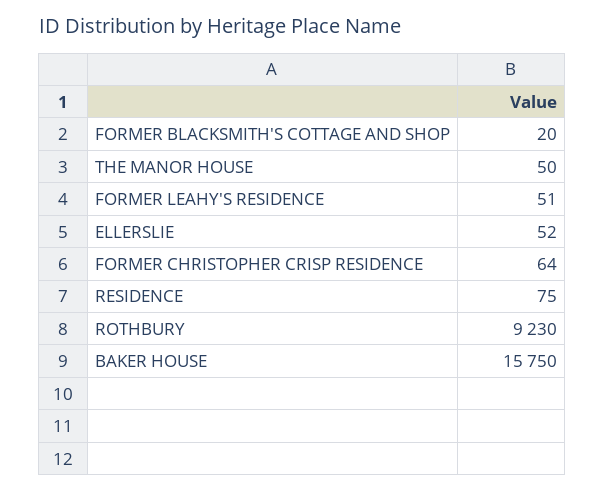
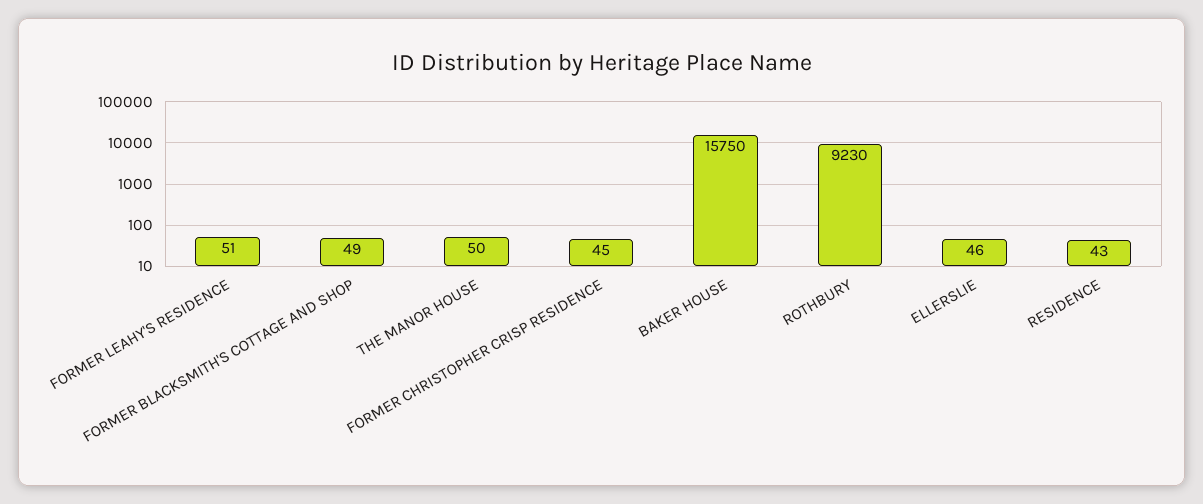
  {
-   "FORMER BLACKSMITH'S COTTAGE AND SHOP": 20,
+   "FORMER BLACKSMITH'S COTTAGE AND SHOP": 49,
    "THE MANOR HOUSE": 50,
    "FORMER LEAHY'S RESIDENCE": 51,
-   "ELLERSLIE": 52,
+   "ELLERSLIE": 46,
-   "FORMER CHRISTOPHER CRISP RESIDENCE": 64,
+   "FORMER CHRISTOPHER CRISP RESIDENCE": 45,
-   "RESIDENCE": 75,
+   "RESIDENCE": 43,
    "ROTHBURY": 9230,
    "BAKER HOUSE": 15750
  }

